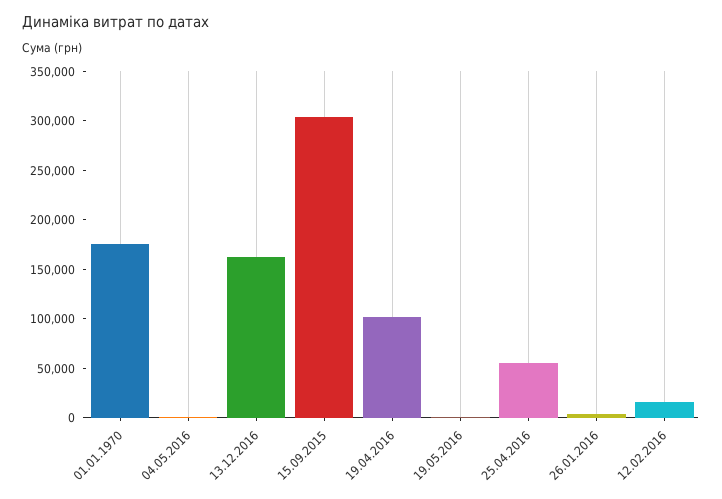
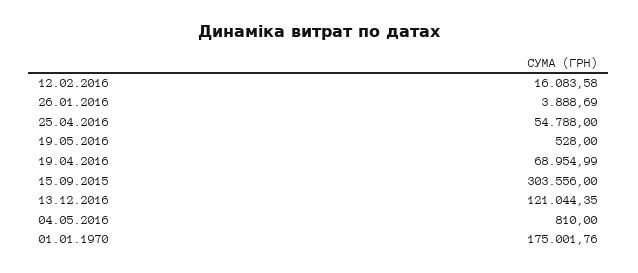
  {
    "01.01.1970": 175001.76,
    "04.05.2016": 810,
-   "13.12.2016": 160000,
+   "13.12.2016": 121044.35,
    "15.09.2015": 303556,
-   "19.04.2016": 100000,
+   "19.04.2016": 68954.99,
    "19.05.2016": 528,
    "25.04.2016": 54788,
    "26.01.2016": 3888.69,
    "12.02.2016": 16083.58
  }

